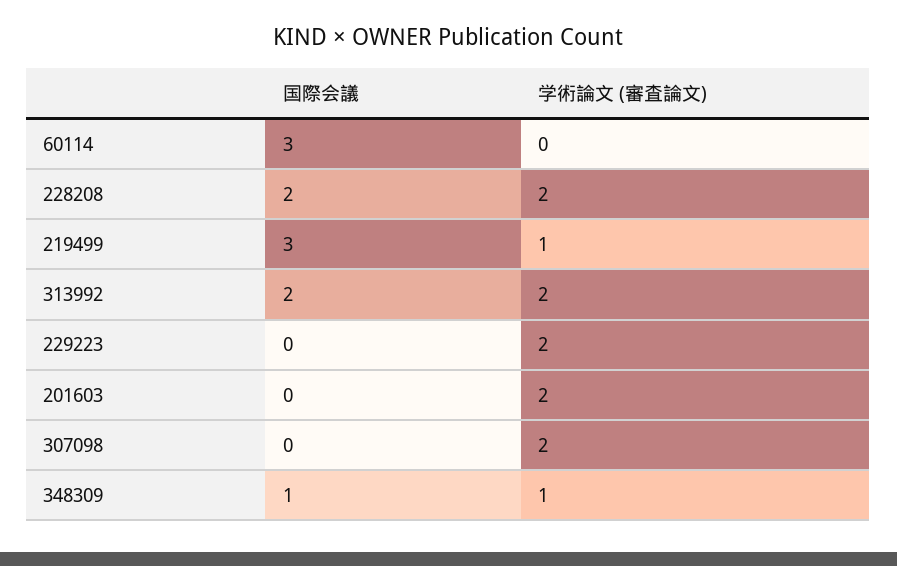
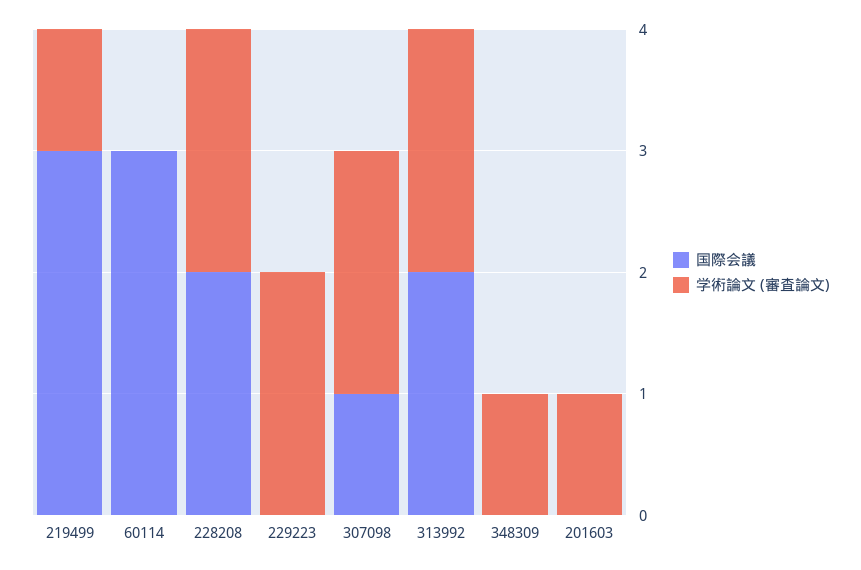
  {
    "国際会議": {
      "60114": 3,
      "228208": 2,
      "219499": 3,
      "313992": 2,
      "229223": 0,
      "201603": 0,
-     "307098": 0,
+     "307098": 1,
-     "348309": 1
+     "348309": 0
    },
    "学術論文 (審査論文)": {
      "60114": 0,
      "228208": 2,
      "219499": 1,
      "313992": 2,
      "229223": 2,
-     "201603": 2,
+     "201603": 1,
      "307098": 2,
      "348309": 1
    }
  }

